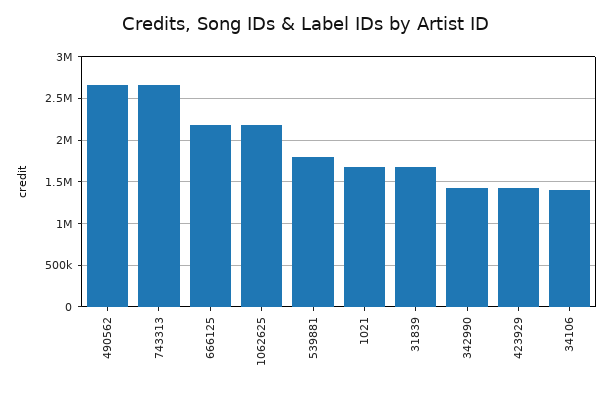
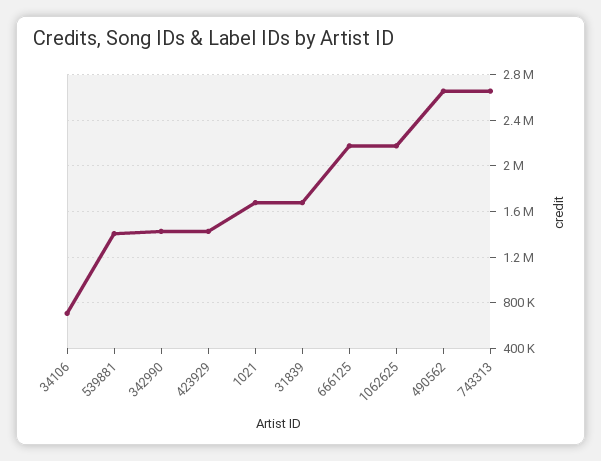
  {
    "490562": 2700000,
    "743313": 2700000,
    "666125": 2200000,
    "1062625": 2200000,
-   "539881": 1800000,
+   "539881": 1400000,
    "1021": 1700000,
    "31839": 1700000,
    "342990": 1400000,
    "423929": 1400000,
-   "34106": 1400000
+   "34106": 700000
  }

